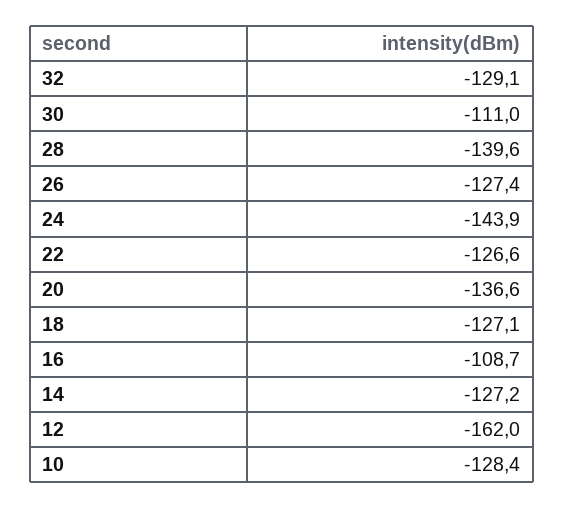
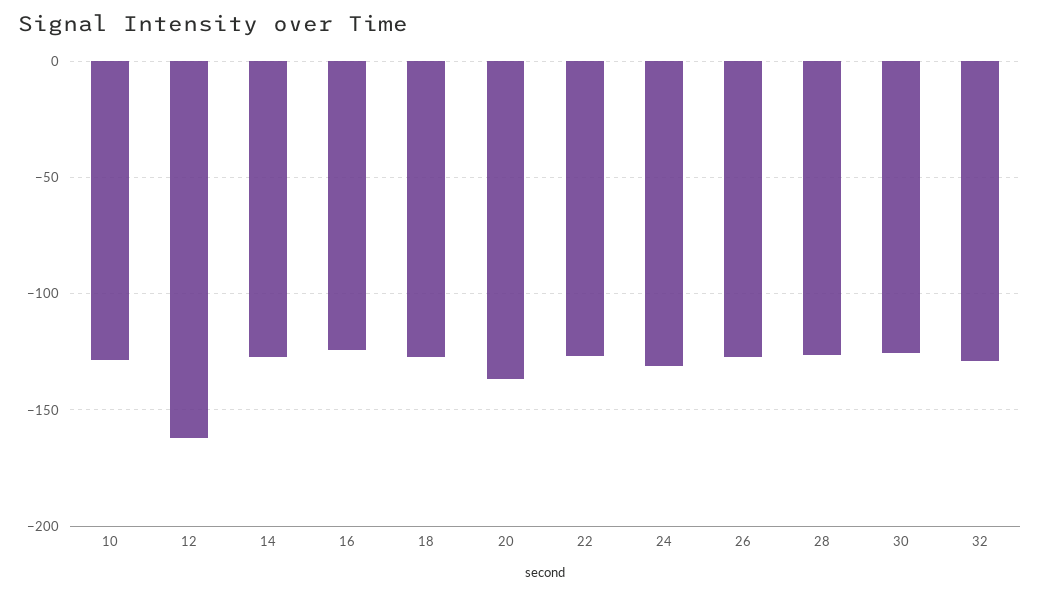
  {
    "32": -129.1,
-   "30": -111,
+   "30": -125,
-   "28": -139.6,
+   "28": -125,
    "26": -127.4,
-   "24": -143.9,
+   "24": -130,
    "22": -126.6,
    "20": -136.6,
    "18": -127.1,
-   "16": -108.7,
+   "16": -125,
    "14": -127.2,
    "12": -162,
    "10": -128.4
  }

